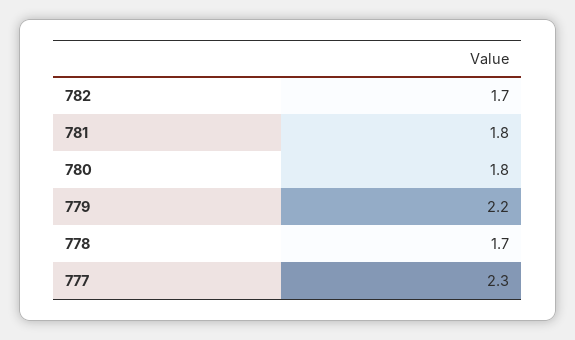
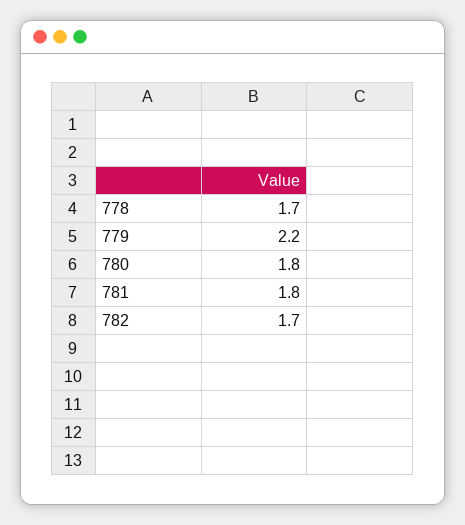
  {
    "782": 1.7,
    "781": 1.8,
    "780": 1.8,
    "779": 2.2,
-   "778": 1.7,
+   "778": 1.7
-   "777": 2.3
  }

